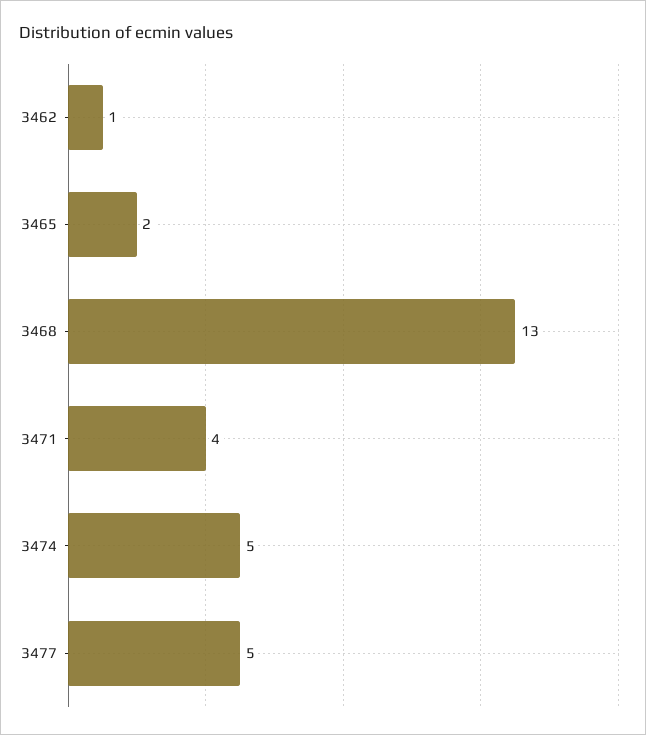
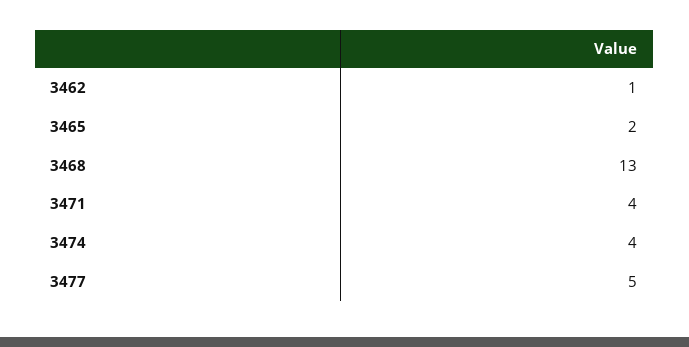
  {
    "3462": 1,
    "3465": 2,
    "3468": 13,
    "3471": 4,
-   "3474": 5,
+   "3474": 4,
    "3477": 5
  }

